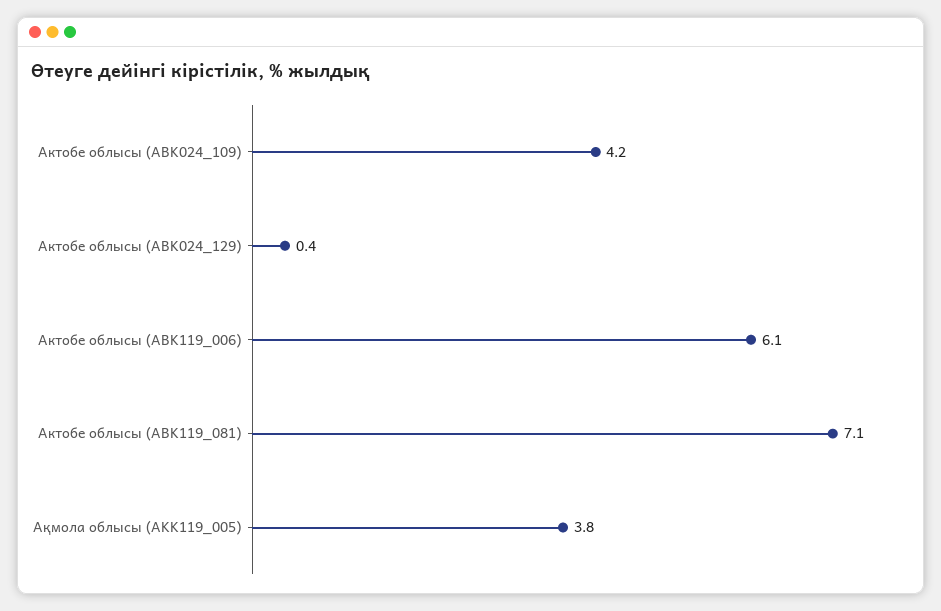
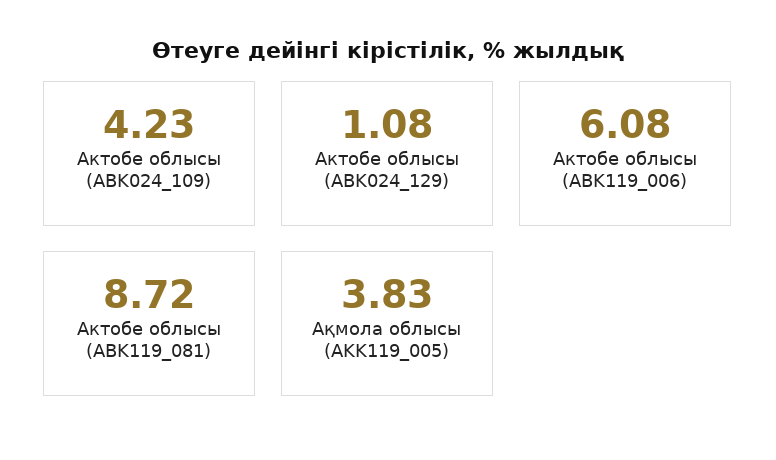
  {
    "Актобе облысы (ABK024_109)": 4.23,
-   "Актобе облысы (ABK024_129)": 0.4,
+   "Актобе облысы (ABK024_129)": 1.08,
    "Актобе облысы (ABK119_006)": 6.08,
-   "Актобе облысы (ABK119_081)": 7.1,
+   "Актобе облысы (ABK119_081)": 8.72,
    "Ақмола облысы (AKK119_005)": 3.83
  }

